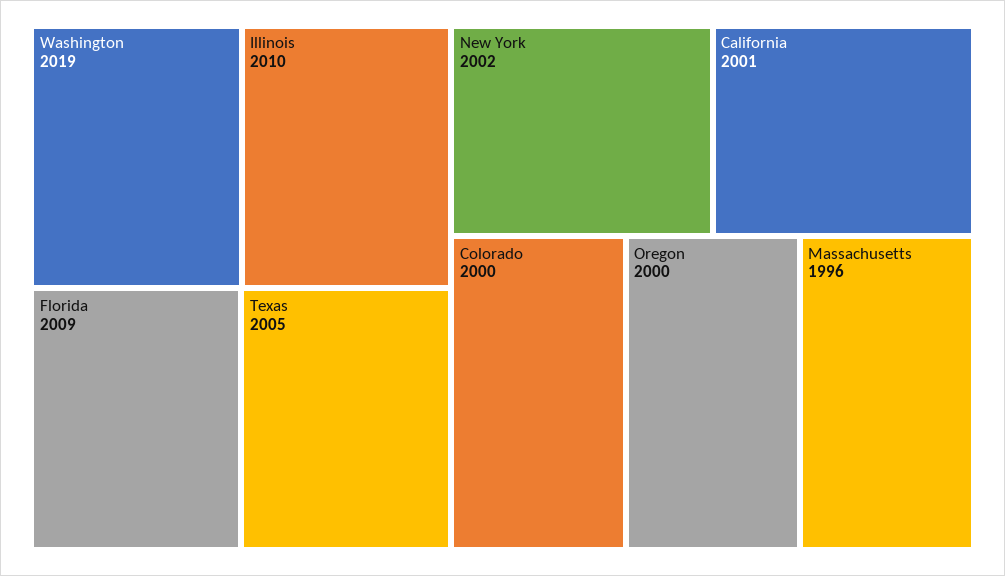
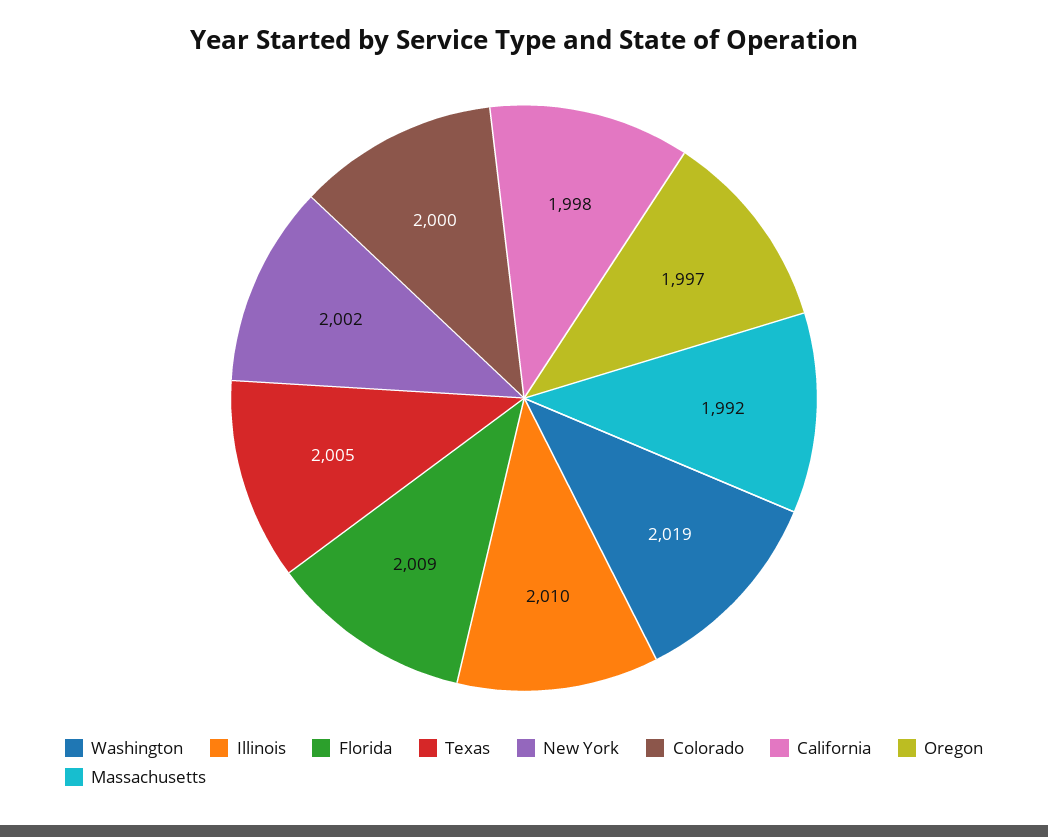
  {
    "Washington": 2019,
    "Illinois": 2010,
    "Florida": 2009,
    "Texas": 2005,
    "New York": 2002,
-   "California": 2001,
+   "California": 1998,
    "Colorado": 2000,
-   "Oregon": 2000,
+   "Oregon": 1997,
-   "Massachusetts": 1996
+   "Massachusetts": 1992
  }

